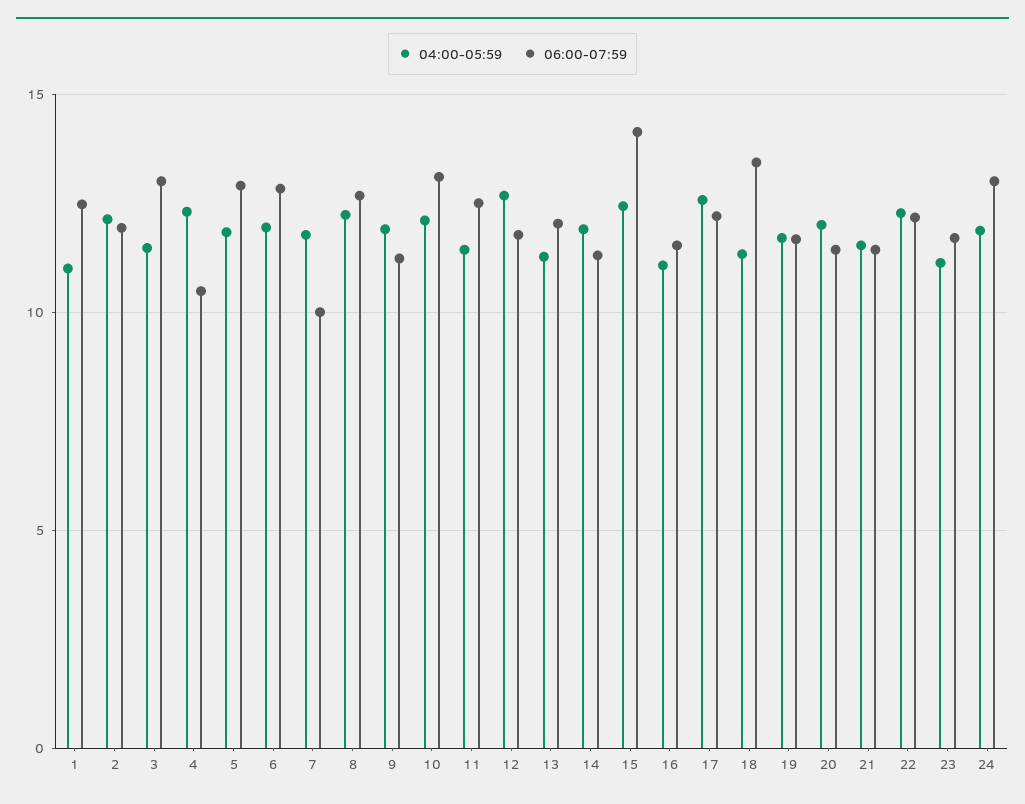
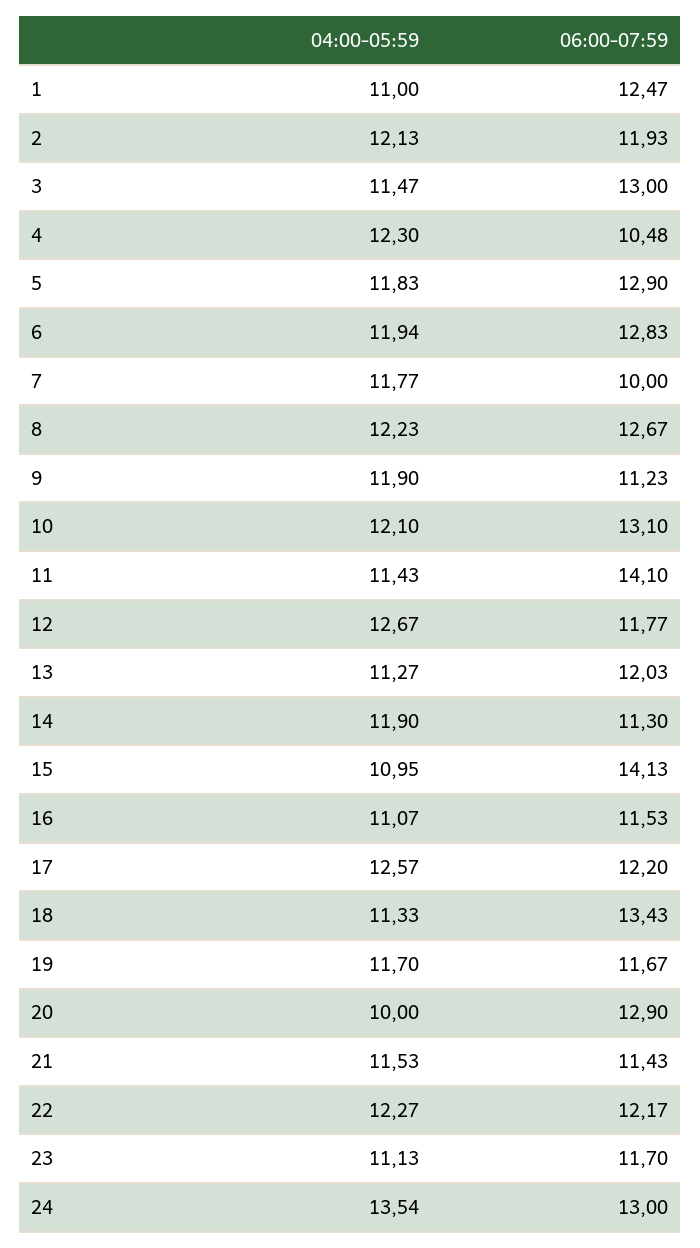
  {
    "04:00-05:59": {
      "1": 11,
      "2": 12.13,
      "3": 11.47,
      "4": 12.3,
      "5": 11.83,
      "6": 11.94,
      "7": 11.77,
      "8": 12.23,
      "9": 11.9,
      "10": 12.1,
      "11": 11.43,
      "12": 12.67,
      "13": 11.27,
      "14": 11.9,
-     "15": 12.5,
+     "15": 10.95,
      "16": 11.07,
      "17": 12.57,
      "18": 11.33,
      "19": 11.7,
-     "20": 12,
+     "20": 10,
      "21": 11.53,
      "22": 12.27,
      "23": 11.13,
-     "24": 12
+     "24": 13.54
    },
    "06:00-07:59": {
      "1": 12.47,
      "2": 11.93,
      "3": 13,
      "4": 10.48,
      "5": 12.9,
      "6": 12.83,
      "7": 10,
      "8": 12.67,
      "9": 11.23,
      "10": 13.1,
-     "11": 12.5,
+     "11": 14.1,
      "12": 11.77,
      "13": 12.03,
      "14": 11.3,
      "15": 14.13,
      "16": 11.53,
      "17": 12.2,
      "18": 13.43,
      "19": 11.67,
-     "20": 11.5,
+     "20": 12.9,
      "21": 11.43,
      "22": 12.17,
      "23": 11.7,
      "24": 13
    }
  }

